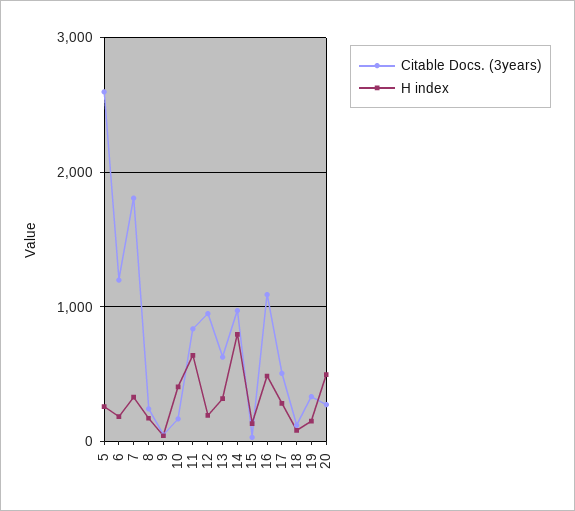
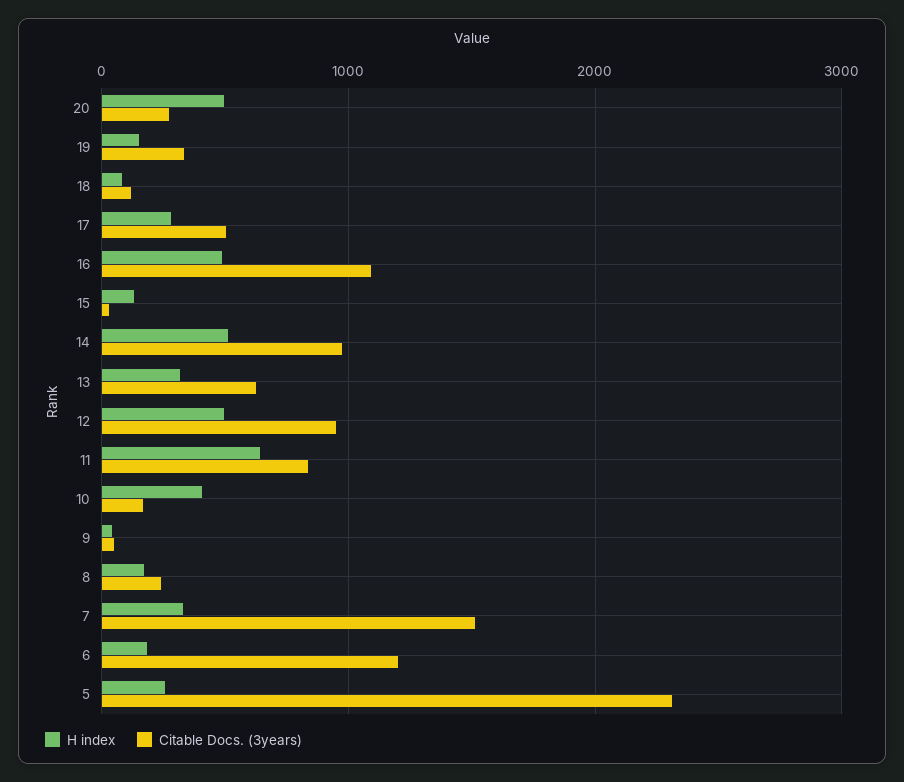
  {
    "Citable Docs. (3years)": {
-     "5": 2600,
+     "5": 2300,
      "6": 1200,
-     "7": 1800,
+     "7": 1500,
      "8": 200,
      "9": 0,
      "10": 200,
      "11": 800,
      "12": 900,
      "13": 600,
      "14": 1000,
      "15": 0,
      "16": 1100,
      "17": 500,
      "18": 100,
      "19": 300,
      "20": 300
    },
    "H index": {
      "5": 300,
      "6": 200,
      "7": 300,
      "8": 200,
      "9": 0,
      "10": 400,
      "11": 600,
-     "12": 200,
+     "12": 500,
      "13": 300,
-     "14": 800,
+     "14": 500,
      "15": 100,
      "16": 500,
      "17": 300,
      "18": 100,
      "19": 200,
      "20": 500
    }
  }

